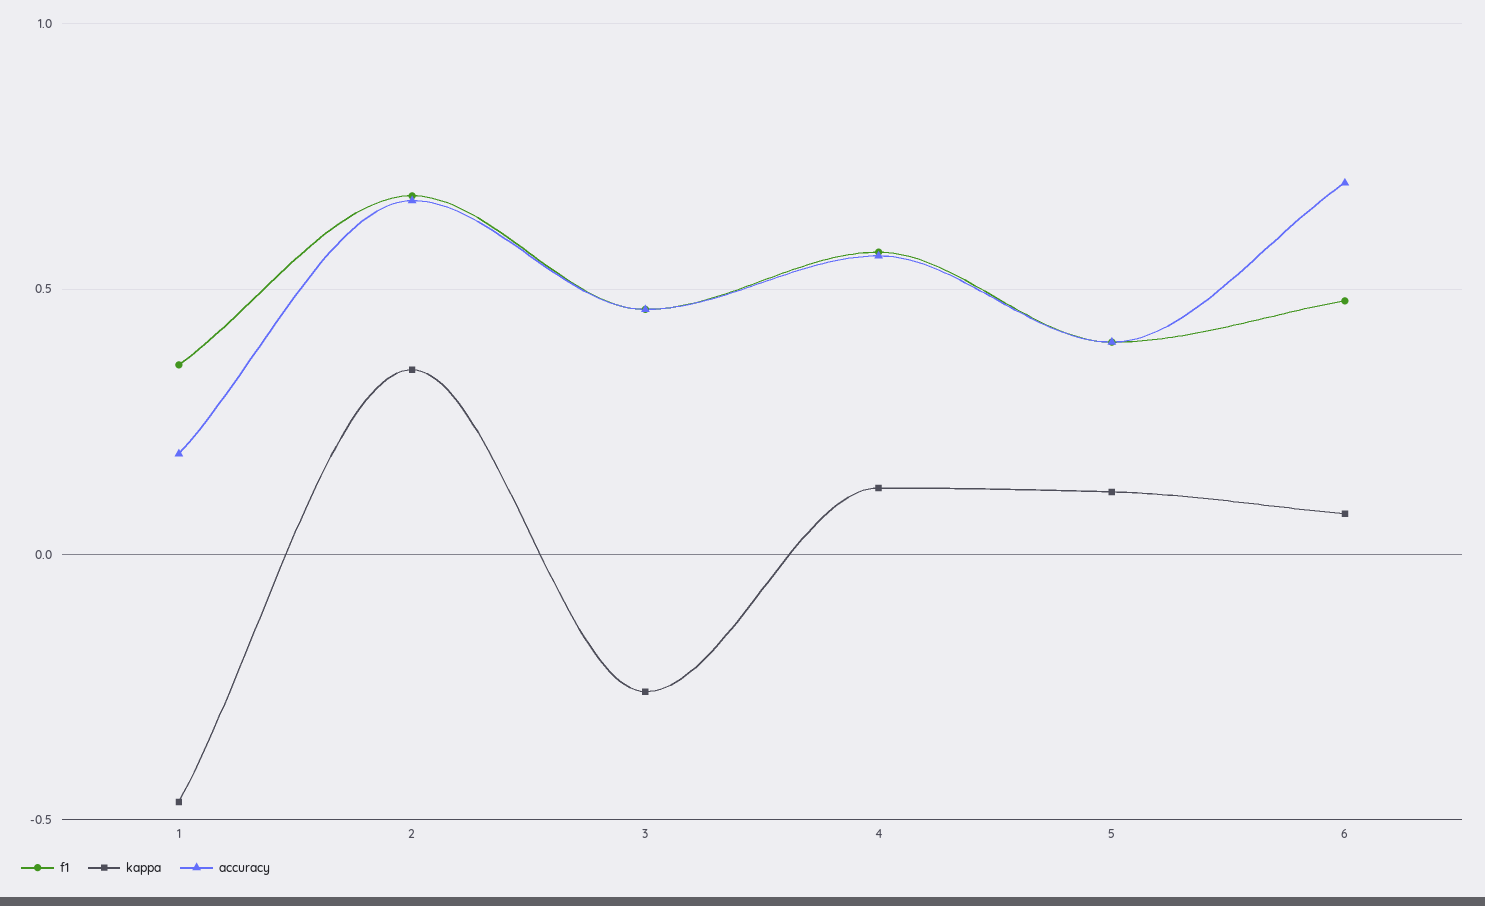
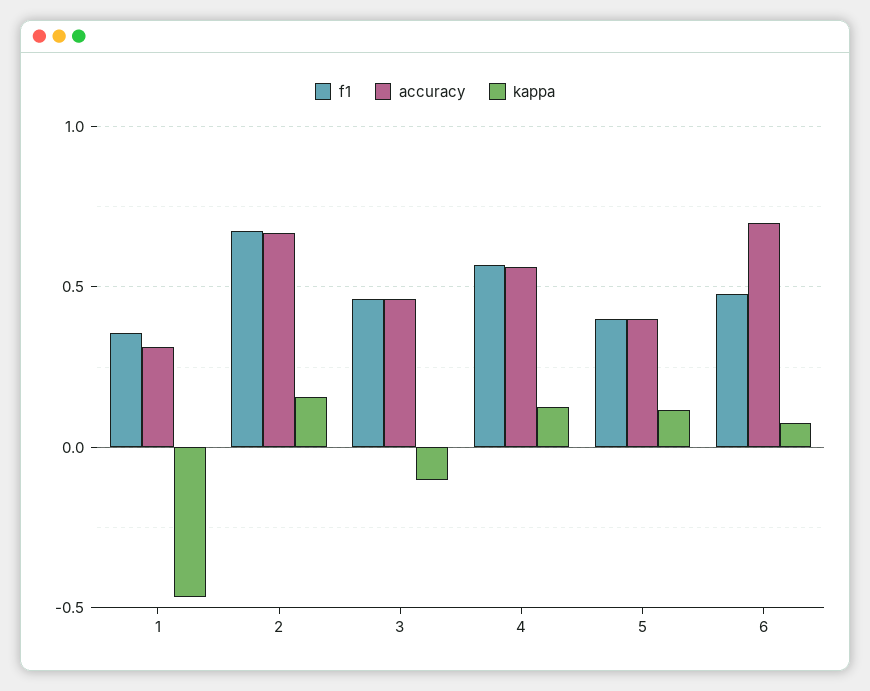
  {
    "f1": {
      "1": 0.35,
      "2": 0.7,
      "3": 0.45,
      "4": 0.55,
      "5": 0.4,
      "6": 0.5
    },
    "kappa": {
      "1": -0.45,
-     "2": 0.35,
+     "2": 0.15,
-     "3": -0.25,
+     "3": -0.1,
      "4": 0.15,
      "5": 0.1,
      "6": 0.1
    },
    "accuracy": {
-     "1": 0.2,
+     "1": 0.3,
      "2": 0.65,
      "3": 0.45,
      "4": 0.55,
      "5": 0.4,
      "6": 0.7
    }
  }

